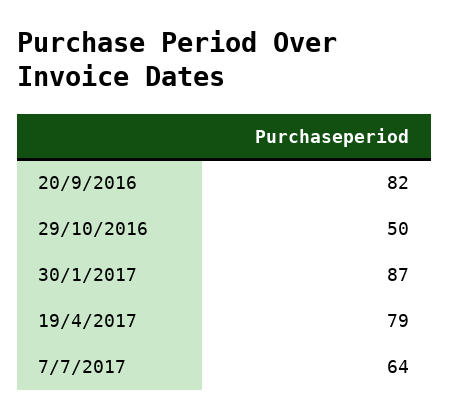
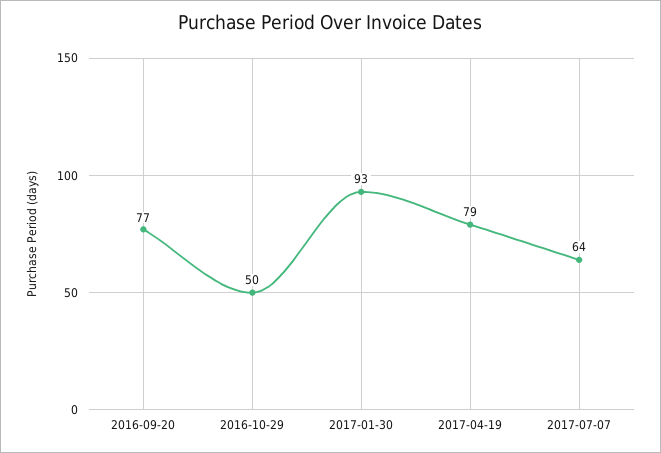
  {
-   "20/9/2016": 82,
+   "20/9/2016": 77,
    "29/10/2016": 50,
-   "30/1/2017": 87,
+   "30/1/2017": 93,
    "19/4/2017": 79,
    "7/7/2017": 64
  }

